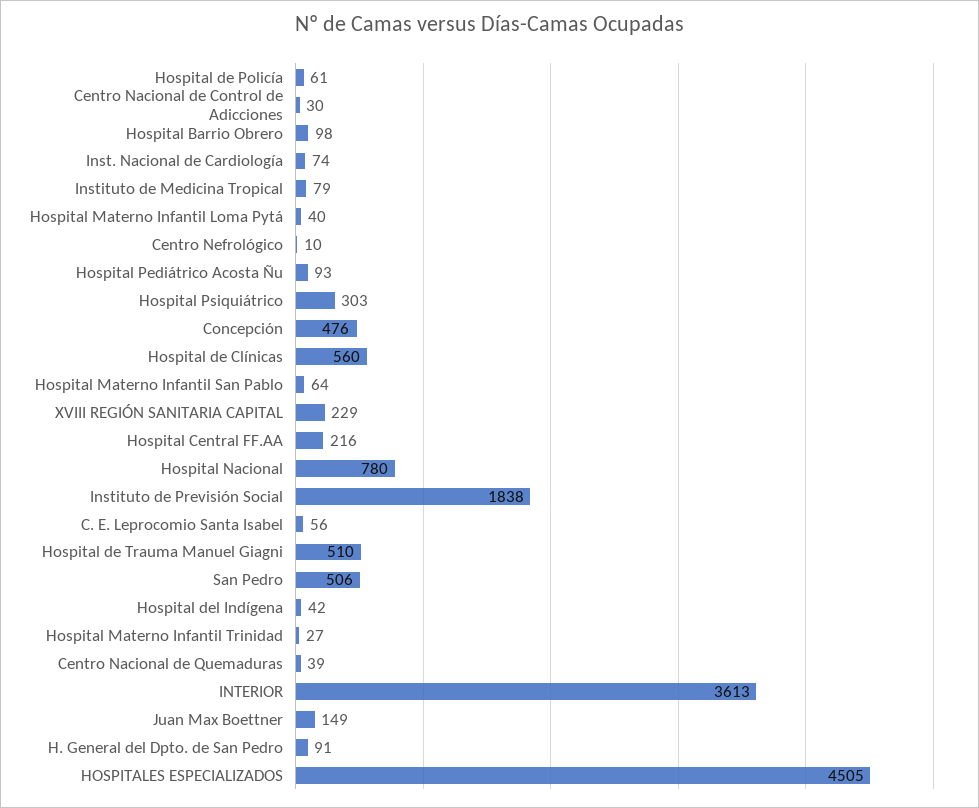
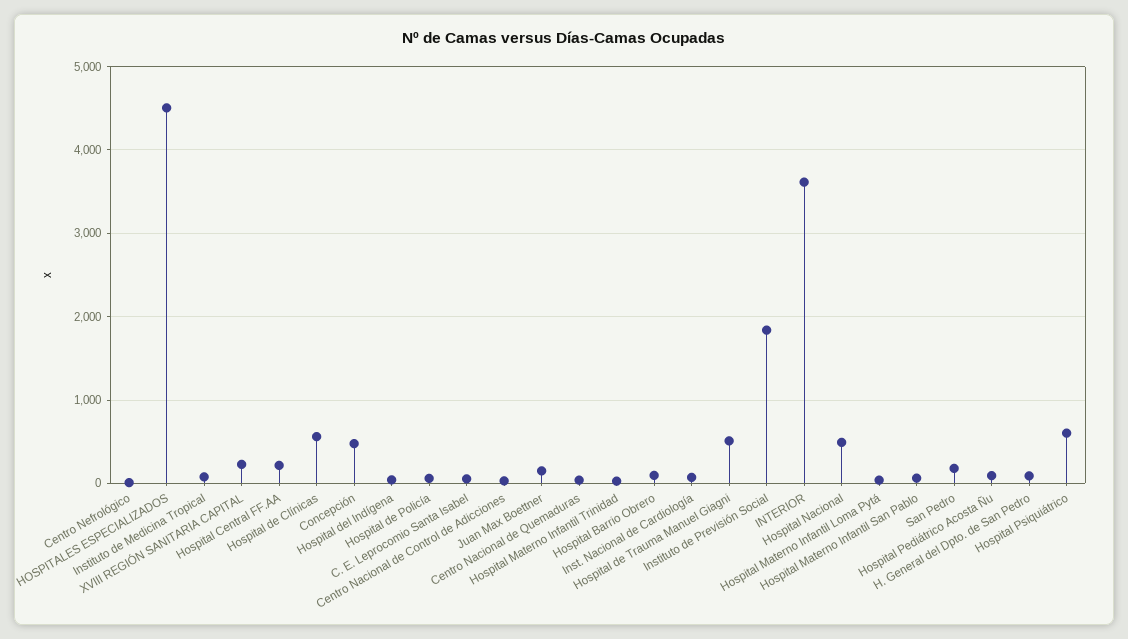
  {
    "Hospital de Policía": 61,
    "Centro Nacional de Control de Adicciones": 30,
    "Hospital Barrio Obrero": 98,
    "Inst. Nacional de Cardiología": 74,
    "Instituto de Medicina Tropical": 79,
    "Hospital Materno Infantil Loma Pytá": 40,
    "Centro Nefrológico": 10,
    "Hospital Pediátrico Acosta Ñu": 93,
-   "Hospital Psiquiátrico": 303,
+   "Hospital Psiquiátrico": 600,
    "Concepción": 476,
    "Hospital de Clínicas": 560,
    "Hospital Materno Infantil San Pablo": 64,
    "XVIII REGIÓN SANITARIA CAPITAL": 229,
    "Hospital Central FF.AA": 216,
-   "Hospital Nacional": 780,
+   "Hospital Nacional": 500,
    "Instituto de Previsión Social": 1838,
    "C. E. Leprocomio Santa Isabel": 56,
    "Hospital de Trauma Manuel Giagni": 510,
-   "San Pedro": 506,
+   "San Pedro": 200,
    "Hospital del Indígena": 42,
    "Hospital Materno Infantil Trinidad": 27,
    "Centro Nacional de Quemaduras": 39,
    "INTERIOR": 3613,
    "Juan Max Boettner": 149,
    "H. General del Dpto. de San Pedro": 91,
    "HOSPITALES ESPECIALIZADOS": 4505
  }

